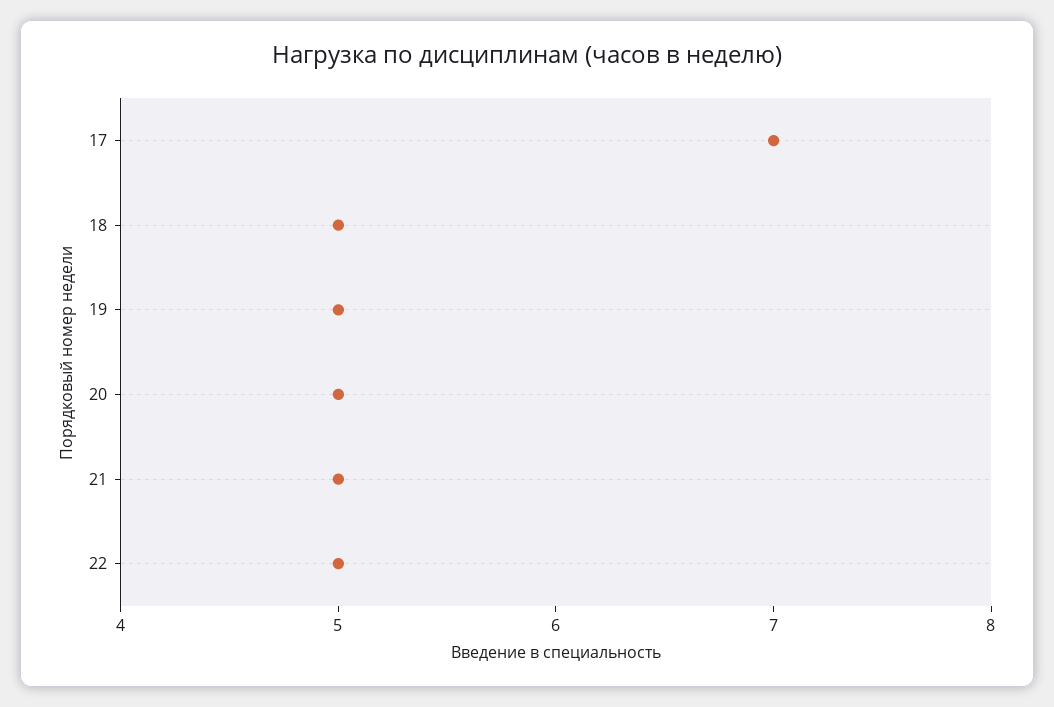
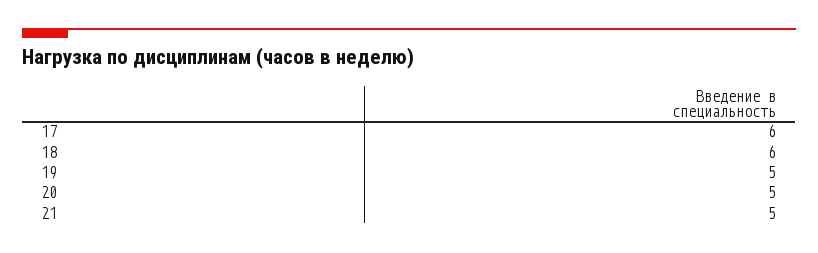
  {
-   "17": 7,
+   "17": 6,
-   "18": 5,
+   "18": 6,
    "19": 5,
    "20": 5,
-   "21": 5,
+   "21": 5
-   "22": 5
  }

